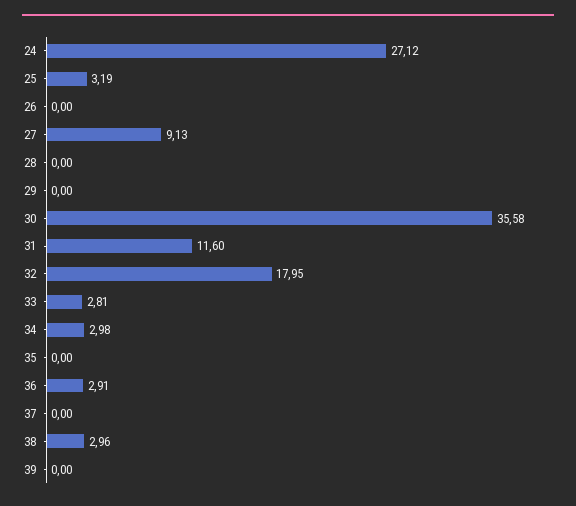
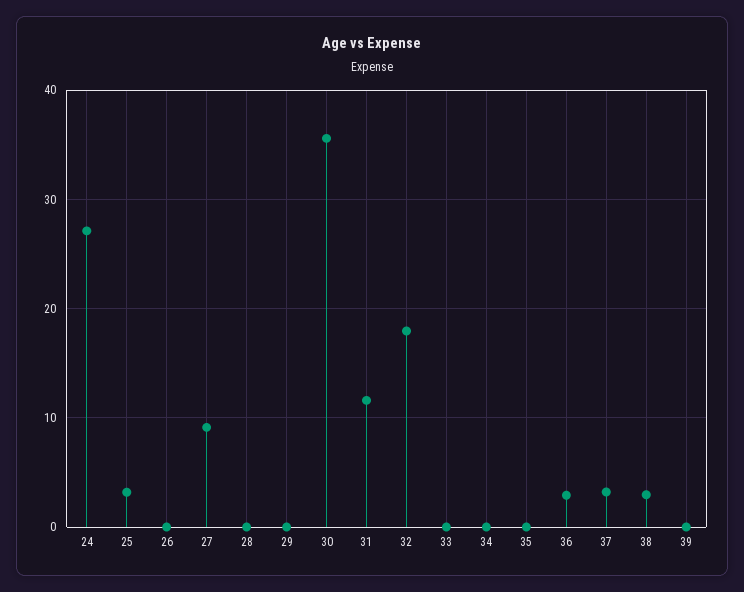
  {
    "24": 27.12,
    "25": 3.19,
    "26": 0,
    "27": 9.13,
    "28": 0,
    "29": 0,
    "30": 35.58,
    "31": 11.6,
    "32": 17.95,
-   "33": 2.81,
+   "33": 0,
-   "34": 2.98,
+   "34": 0,
    "35": 0,
    "36": 2.91,
-   "37": 0,
+   "37": 3,
    "38": 2.96,
    "39": 0
  }

